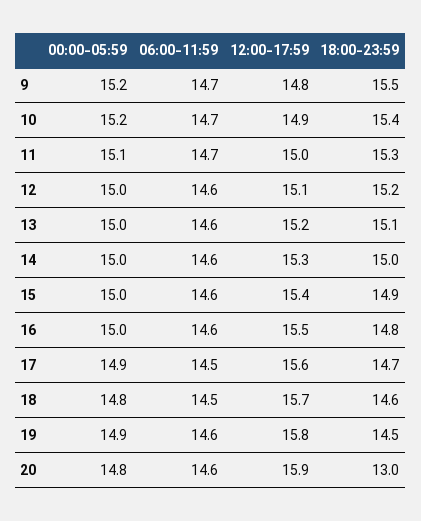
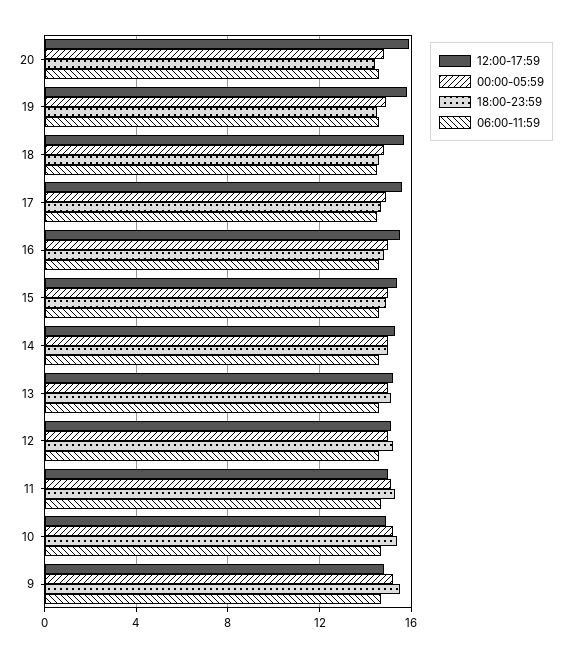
  {
    "00:00-05:59": {
      "9": 15.2,
      "10": 15.2,
      "11": 15.1,
      "12": 15,
      "13": 15,
      "14": 15,
      "15": 15,
      "16": 15,
      "17": 14.9,
      "18": 14.8,
      "19": 14.9,
      "20": 14.8
    },
    "06:00-11:59": {
      "9": 14.7,
      "10": 14.7,
      "11": 14.7,
      "12": 14.6,
      "13": 14.6,
      "14": 14.6,
      "15": 14.6,
      "16": 14.6,
      "17": 14.5,
      "18": 14.5,
      "19": 14.6,
      "20": 14.6
    },
    "12:00-17:59": {
      "9": 14.8,
      "10": 14.9,
      "11": 15,
      "12": 15.1,
      "13": 15.2,
      "14": 15.3,
      "15": 15.4,
      "16": 15.5,
      "17": 15.6,
      "18": 15.7,
      "19": 15.8,
      "20": 15.9
    },
    "18:00-23:59": {
      "9": 15.5,
      "10": 15.4,
      "11": 15.3,
      "12": 15.2,
      "13": 15.1,
      "14": 15,
      "15": 14.9,
      "16": 14.8,
      "17": 14.7,
      "18": 14.6,
      "19": 14.5,
-     "20": 13
+     "20": 14.5
    }
  }

